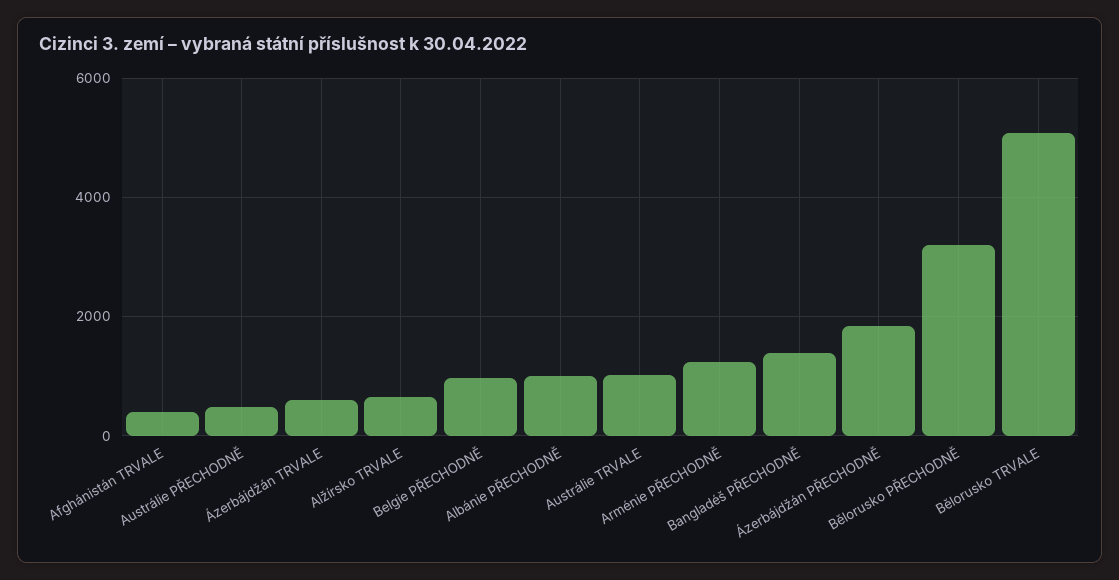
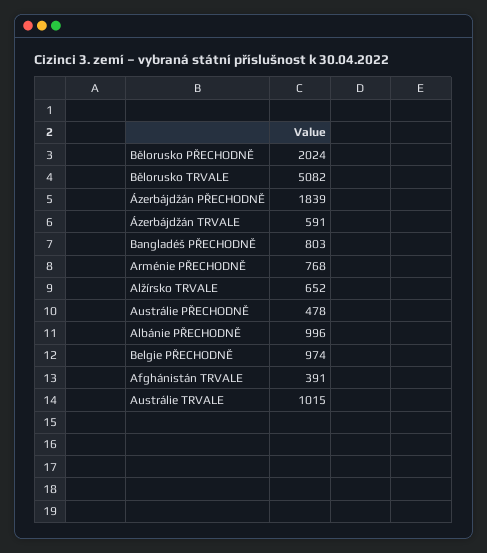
  {
    "Afghánistán TRVALE": 391,
    "Austrálie PŘECHODNĚ": 478,
    "Ázerbájdžán TRVALE": 591,
    "Alžírsko TRVALE": 652,
    "Belgie PŘECHODNĚ": 974,
    "Albánie PŘECHODNĚ": 996,
    "Austrálie TRVALE": 1015,
-   "Arménie PŘECHODNĚ": 1200,
+   "Arménie PŘECHODNĚ": 768,
-   "Bangladéš PŘECHODNĚ": 1400,
+   "Bangladéš PŘECHODNĚ": 803,
    "Ázerbájdžán PŘECHODNĚ": 1839,
-   "Bělorusko PŘECHODNĚ": 3200,
+   "Bělorusko PŘECHODNĚ": 2024,
    "Bělorusko TRVALE": 5082
  }

